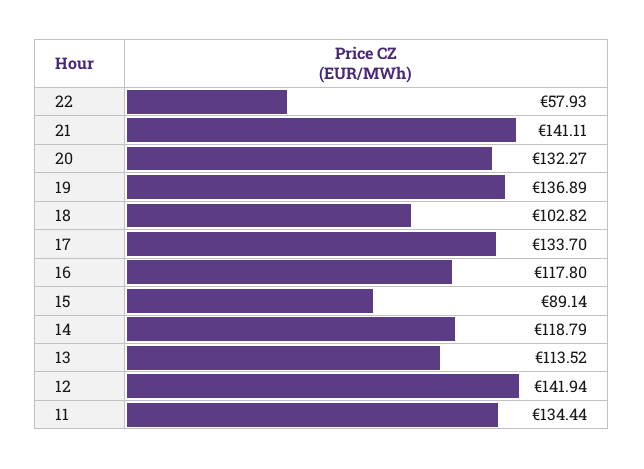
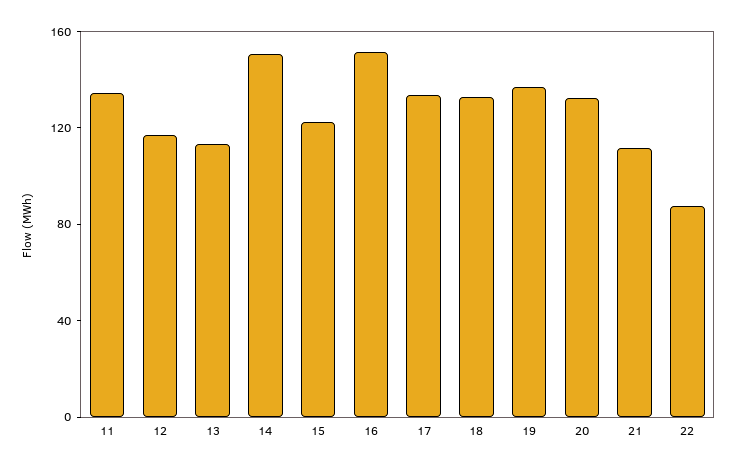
  {
-   "22": 57.93,
+   "22": 90,
-   "21": 141.11,
+   "21": 110,
    "20": 132.27,
    "19": 136.89,
-   "18": 102.82,
+   "18": 130,
    "17": 133.7,
-   "16": 117.8,
+   "16": 150,
-   "15": 89.14,
+   "15": 120,
-   "14": 118.79,
+   "14": 150,
    "13": 113.52,
-   "12": 141.94,
+   "12": 120,
    "11": 134.44
  }

